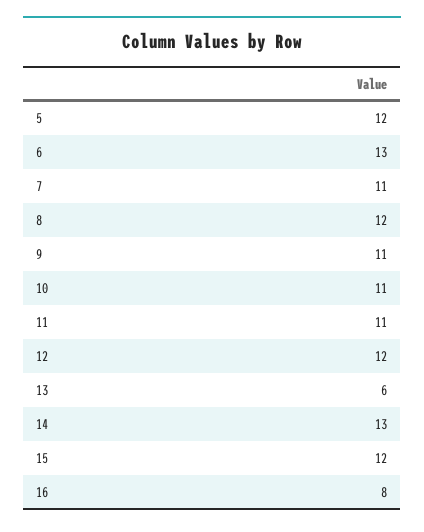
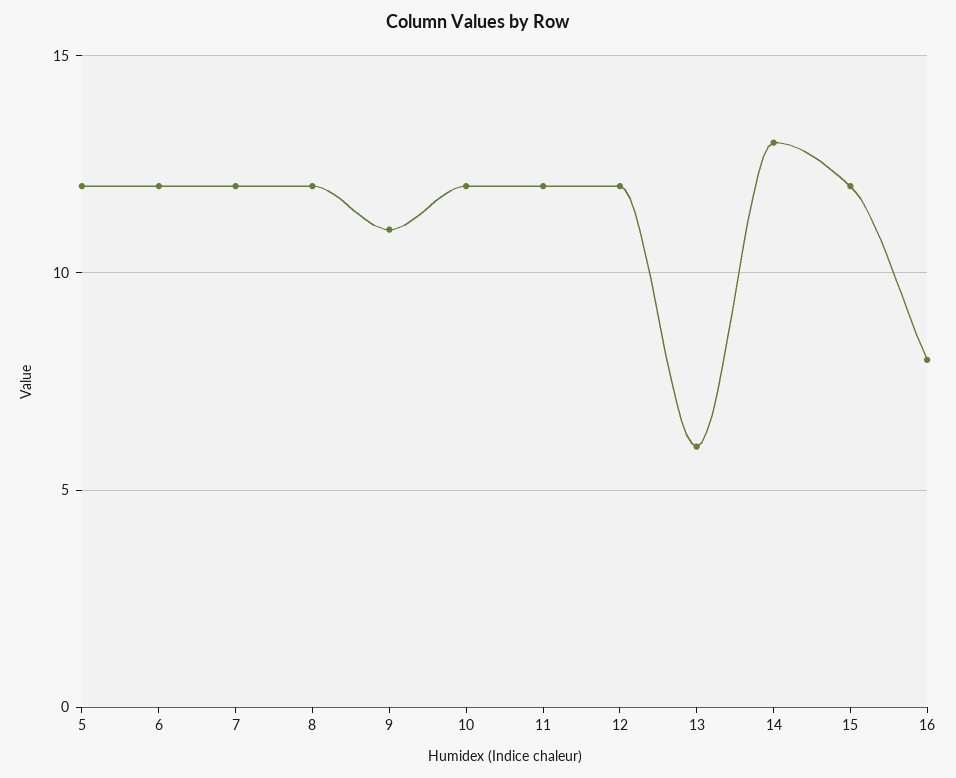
  {
    "5": 12,
-   "6": 13,
+   "6": 12,
-   "7": 11,
+   "7": 12,
    "8": 12,
    "9": 11,
-   "10": 11,
+   "10": 12,
-   "11": 11,
+   "11": 12,
    "12": 12,
    "13": 6,
    "14": 13,
    "15": 12,
    "16": 8
  }

